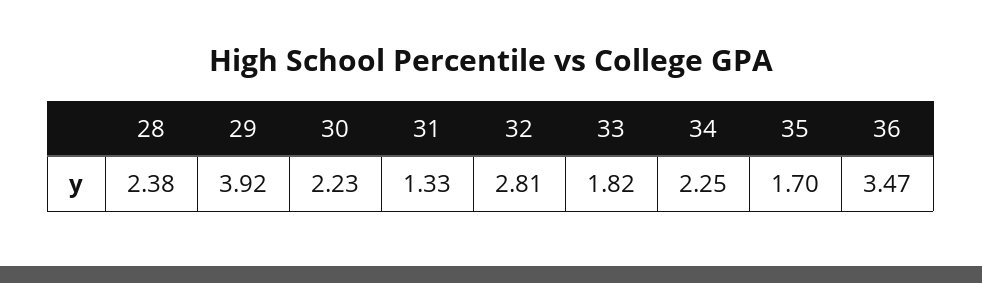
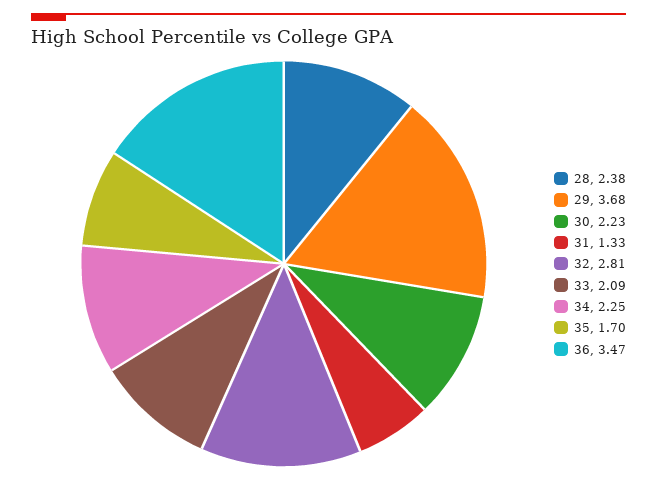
  {
    "28": 2.38,
-   "29": 3.92,
+   "29": 3.68,
    "30": 2.23,
    "31": 1.33,
    "32": 2.81,
-   "33": 1.82,
+   "33": 2.09,
    "34": 2.25,
    "35": 1.7,
    "36": 3.47
  }

